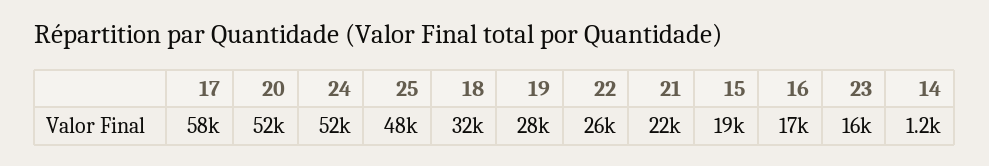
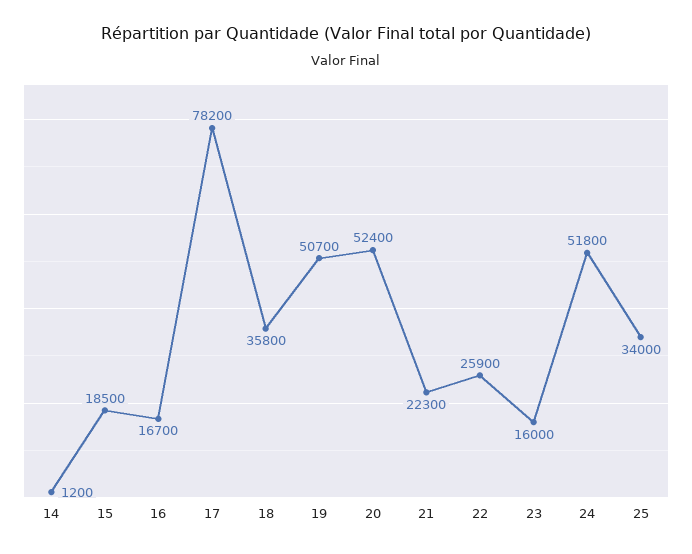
  {
-   "17": 58000,
+   "17": 78200,
    "20": 52400,
    "24": 51800,
-   "25": 48000,
+   "25": 34000,
-   "18": 32000,
+   "18": 35800,
-   "19": 28000,
+   "19": 50700,
    "22": 25900,
    "21": 22300,
    "15": 18500,
    "16": 16700,
    "23": 16000,
    "14": 1200
  }

